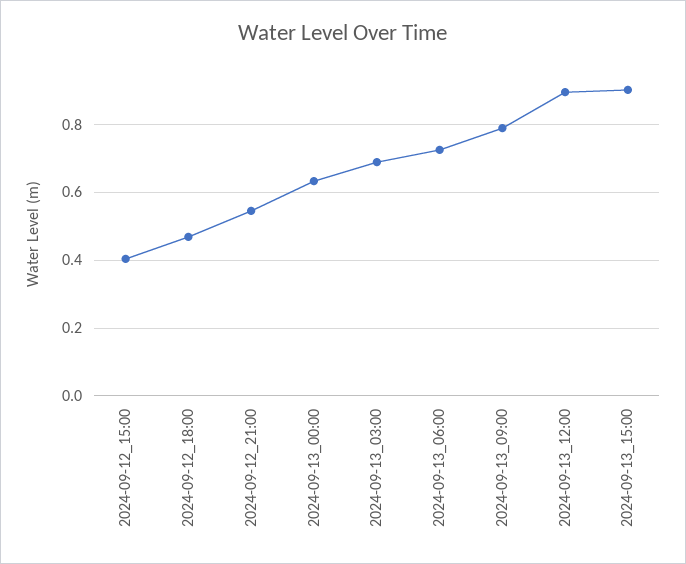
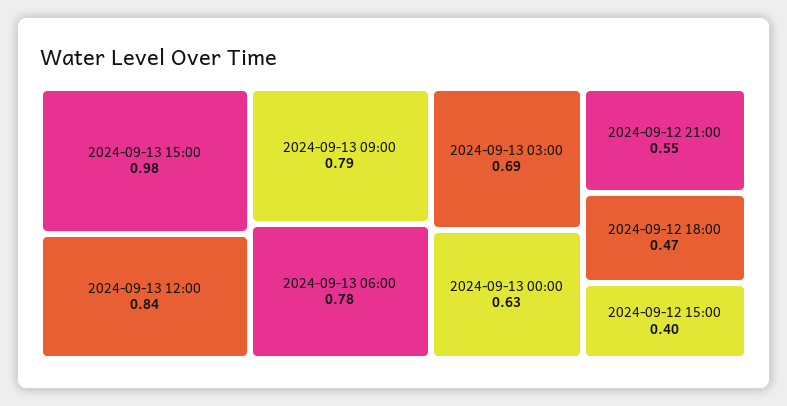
  {
    "2024-09-12_15:00": 0.4,
    "2024-09-12_18:00": 0.47,
    "2024-09-12_21:00": 0.55,
    "2024-09-13_00:00": 0.63,
    "2024-09-13_03:00": 0.69,
-   "2024-09-13_06:00": 0.72,
+   "2024-09-13_06:00": 0.78,
    "2024-09-13_09:00": 0.79,
-   "2024-09-13_12:00": 0.9,
+   "2024-09-13_12:00": 0.84,
-   "2024-09-13_15:00": 0.9
+   "2024-09-13_15:00": 0.98
  }

